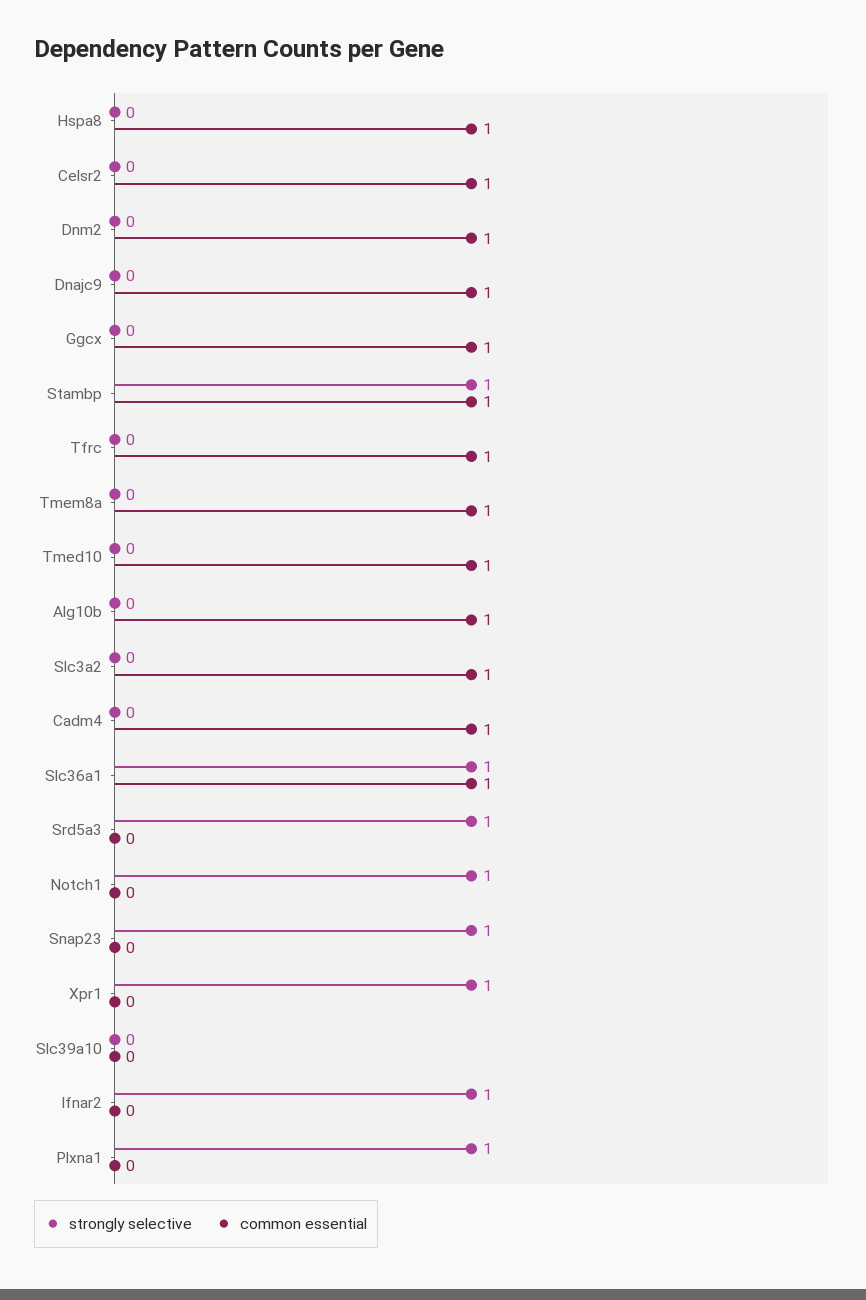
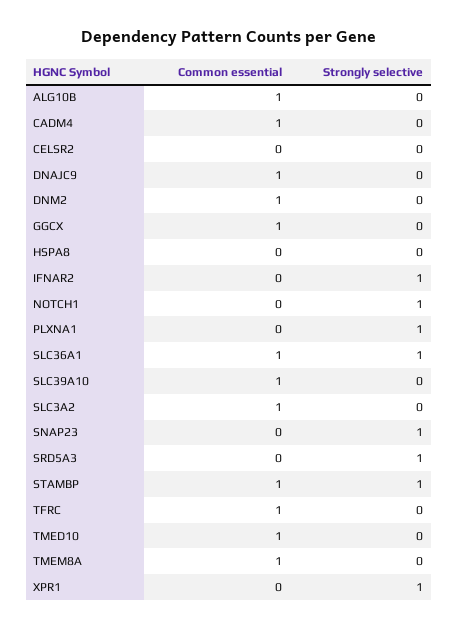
  {
    "strongly selective": {
      "Hspa8": 0,
      "Celsr2": 0,
      "Dnm2": 0,
      "Dnajc9": 0,
      "Ggcx": 0,
      "Stambp": 1,
      "Tfrc": 0,
      "Tmem8a": 0,
      "Tmed10": 0,
      "Alg10b": 0,
      "Slc3a2": 0,
      "Cadm4": 0,
      "Slc36a1": 1,
      "Srd5a3": 1,
      "Notch1": 1,
      "Snap23": 1,
      "Xpr1": 1,
      "Slc39a10": 0,
      "Ifnar2": 1,
      "Plxna1": 1
    },
    "common essential": {
-     "Hspa8": 1,
+     "Hspa8": 0,
-     "Celsr2": 1,
+     "Celsr2": 0,
      "Dnm2": 1,
      "Dnajc9": 1,
      "Ggcx": 1,
      "Stambp": 1,
      "Tfrc": 1,
      "Tmem8a": 1,
      "Tmed10": 1,
      "Alg10b": 1,
      "Slc3a2": 1,
      "Cadm4": 1,
      "Slc36a1": 1,
      "Srd5a3": 0,
      "Notch1": 0,
      "Snap23": 0,
      "Xpr1": 0,
-     "Slc39a10": 0,
+     "Slc39a10": 1,
      "Ifnar2": 0,
      "Plxna1": 0
    }
  }

